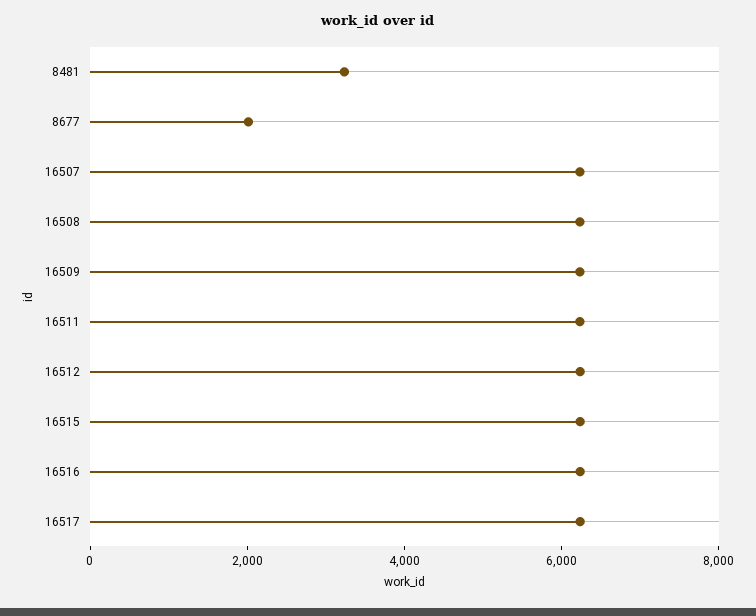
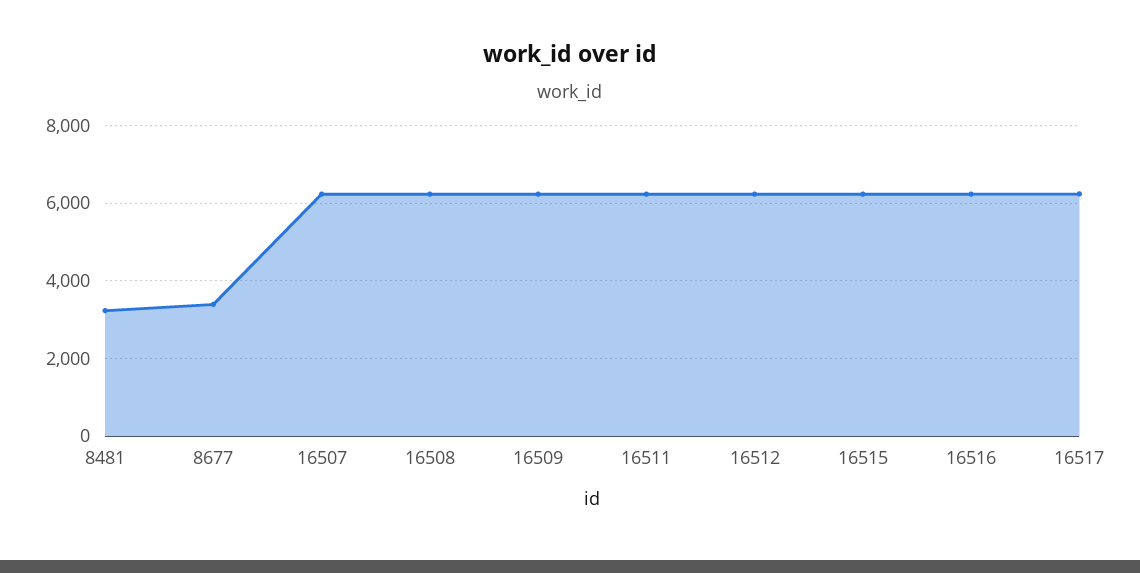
  {
    "8481": 3200,
-   "8677": 2000,
+   "8677": 3400,
    "16507": 6200,
    "16508": 6200,
    "16509": 6200,
    "16511": 6200,
    "16512": 6200,
    "16515": 6200,
    "16516": 6200,
    "16517": 6200
  }

